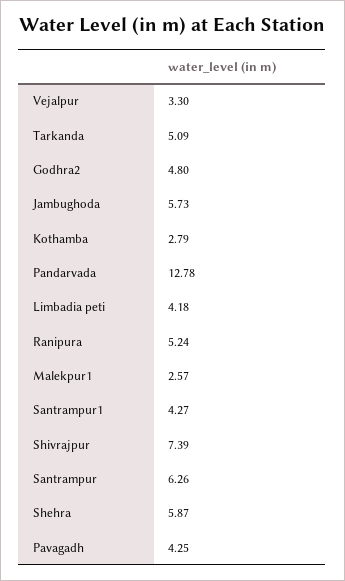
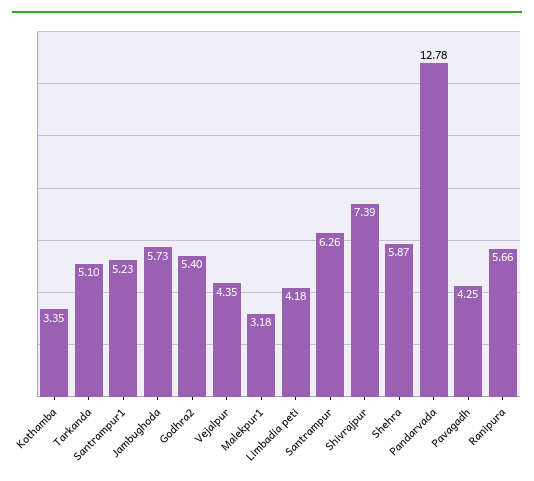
  {
-   "Vejalpur": 3.3,
+   "Vejalpur": 4.35,
-   "Tarkanda": 5.09,
+   "Tarkanda": 5.1,
-   "Godhra2": 4.8,
+   "Godhra2": 5.4,
    "Jambughoda": 5.73,
-   "Kothamba": 2.79,
+   "Kothamba": 3.35,
    "Pandarvada": 12.78,
    "Limbadia peti": 4.18,
-   "Ranipura": 5.24,
+   "Ranipura": 5.66,
-   "Malekpur1": 2.57,
+   "Malekpur1": 3.18,
-   "Santrampur1": 4.27,
+   "Santrampur1": 5.23,
    "Shivrajpur": 7.39,
    "Santrampur": 6.26,
    "Shehra": 5.87,
    "Pavagadh": 4.25
  }

